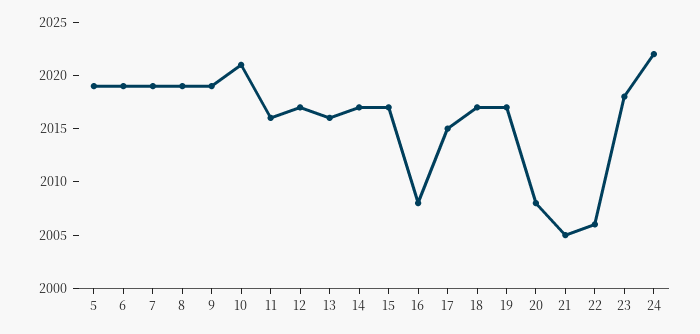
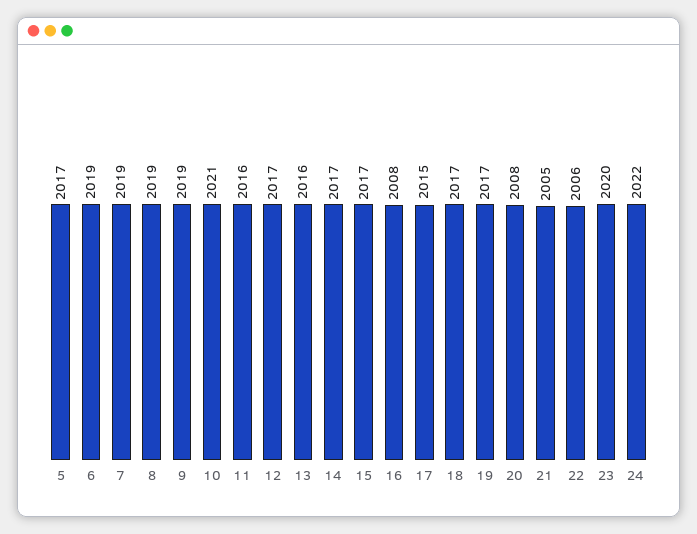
  {
-   "5": 2019,
+   "5": 2017,
    "6": 2019,
    "7": 2019,
    "8": 2019,
    "9": 2019,
    "10": 2021,
    "11": 2016,
    "12": 2017,
    "13": 2016,
    "14": 2017,
    "15": 2017,
    "16": 2008,
    "17": 2015,
    "18": 2017,
    "19": 2017,
    "20": 2008,
    "21": 2005,
    "22": 2006,
-   "23": 2018,
+   "23": 2020,
    "24": 2022
  }

